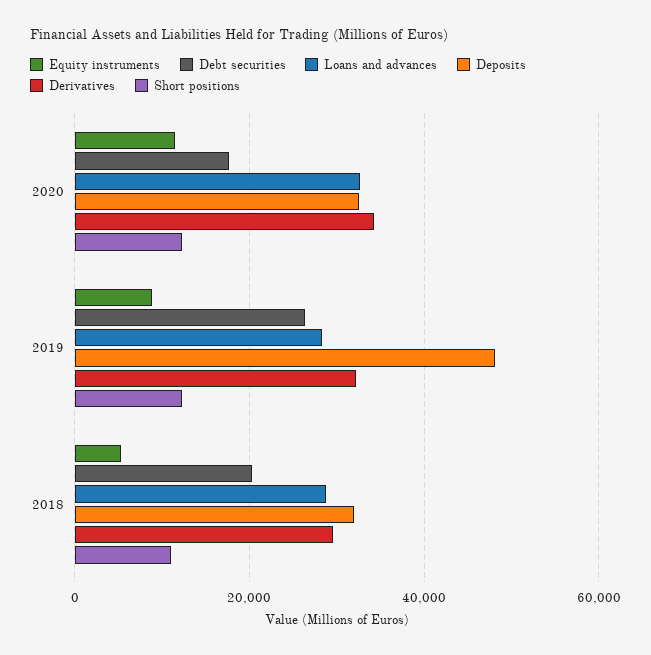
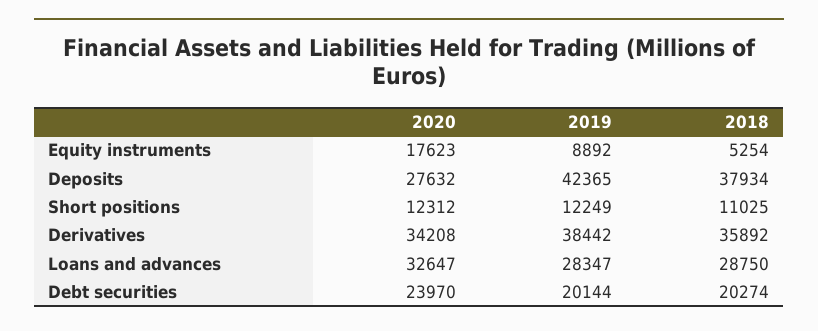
  {
    "Equity instruments": {
-     "2020": 12000,
+     "2020": 17623,
      "2019": 8892,
      "2018": 5254
    },
    "Debt securities": {
-     "2020": 18000,
+     "2020": 23970,
-     "2019": 26000,
+     "2019": 20144,
      "2018": 20274
    },
    "Loans and advances": {
      "2020": 32647,
      "2019": 28347,
      "2018": 28750
    },
    "Deposits": {
-     "2020": 32000,
+     "2020": 27632,
-     "2019": 48000,
+     "2019": 42365,
-     "2018": 32000
+     "2018": 37934
    },
    "Derivatives": {
      "2020": 34208,
-     "2019": 32000,
+     "2019": 38442,
-     "2018": 30000
+     "2018": 35892
    },
    "Short positions": {
      "2020": 12312,
      "2019": 12249,
      "2018": 11025
    }
  }

